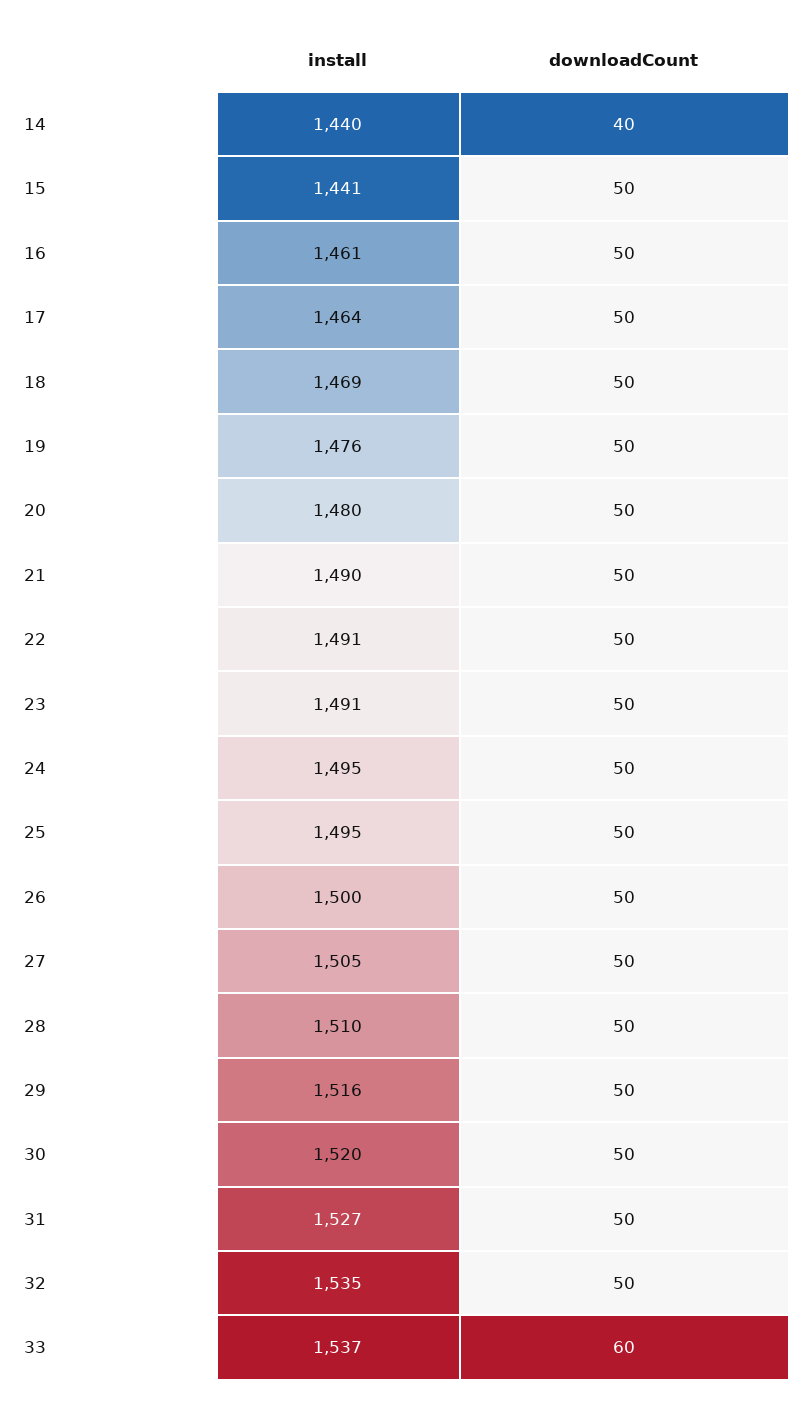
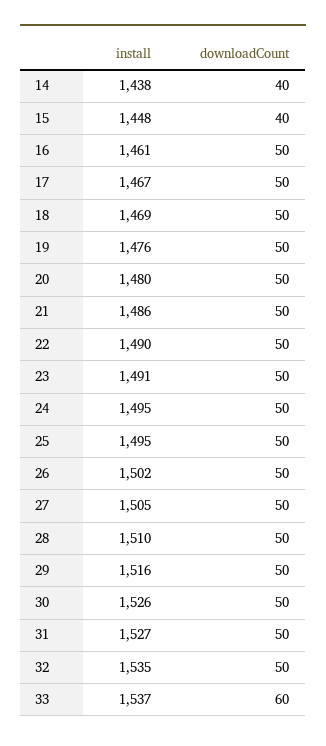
  {
    "install": {
-     "14": 1440,
+     "14": 1438,
-     "15": 1441,
+     "15": 1448,
      "16": 1461,
-     "17": 1464,
+     "17": 1467,
      "18": 1469,
      "19": 1476,
      "20": 1480,
-     "21": 1490,
+     "21": 1486,
-     "22": 1491,
+     "22": 1490,
      "23": 1491,
      "24": 1495,
      "25": 1495,
-     "26": 1500,
+     "26": 1502,
      "27": 1505,
      "28": 1510,
      "29": 1516,
-     "30": 1520,
+     "30": 1526,
      "31": 1527,
      "32": 1535,
      "33": 1537
    },
    "downloadCount": {
      "14": 40,
-     "15": 50,
+     "15": 40,
      "16": 50,
      "17": 50,
      "18": 50,
      "19": 50,
      "20": 50,
      "21": 50,
      "22": 50,
      "23": 50,
      "24": 50,
      "25": 50,
      "26": 50,
      "27": 50,
      "28": 50,
      "29": 50,
      "30": 50,
      "31": 50,
      "32": 50,
      "33": 60
    }
  }

